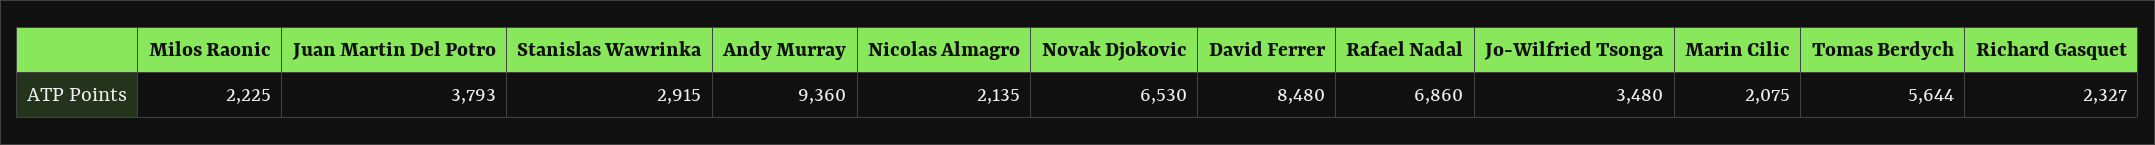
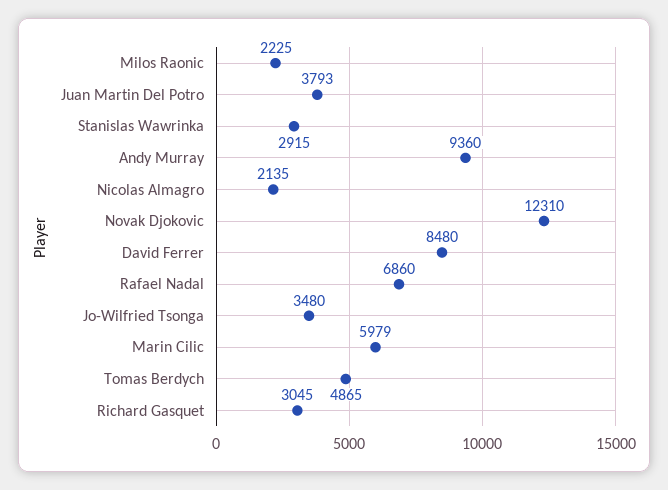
  {
    "Milos Raonic": 2225,
    "Juan Martin Del Potro": 3793,
    "Stanislas Wawrinka": 2915,
    "Andy Murray": 9360,
    "Nicolas Almagro": 2135,
-   "Novak Djokovic": 6530,
+   "Novak Djokovic": 12310,
    "David Ferrer": 8480,
    "Rafael Nadal": 6860,
    "Jo-Wilfried Tsonga": 3480,
-   "Marin Cilic": 2075,
+   "Marin Cilic": 5979,
-   "Tomas Berdych": 5644,
+   "Tomas Berdych": 4865,
-   "Richard Gasquet": 2327
+   "Richard Gasquet": 3045
  }

